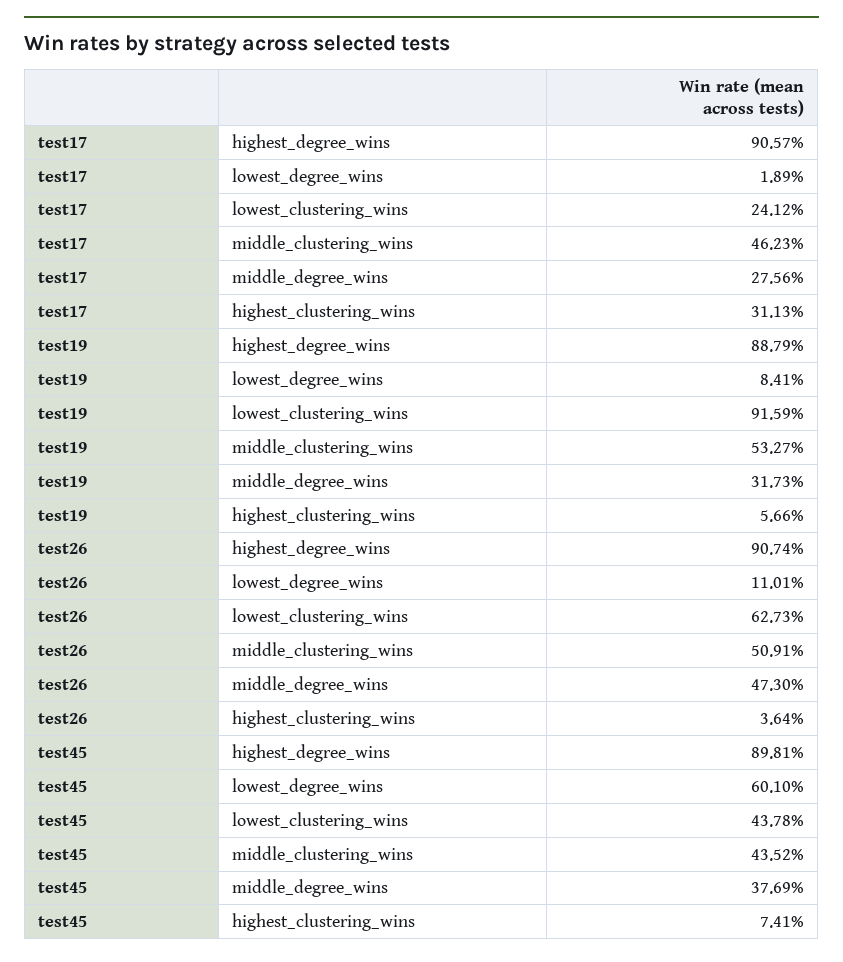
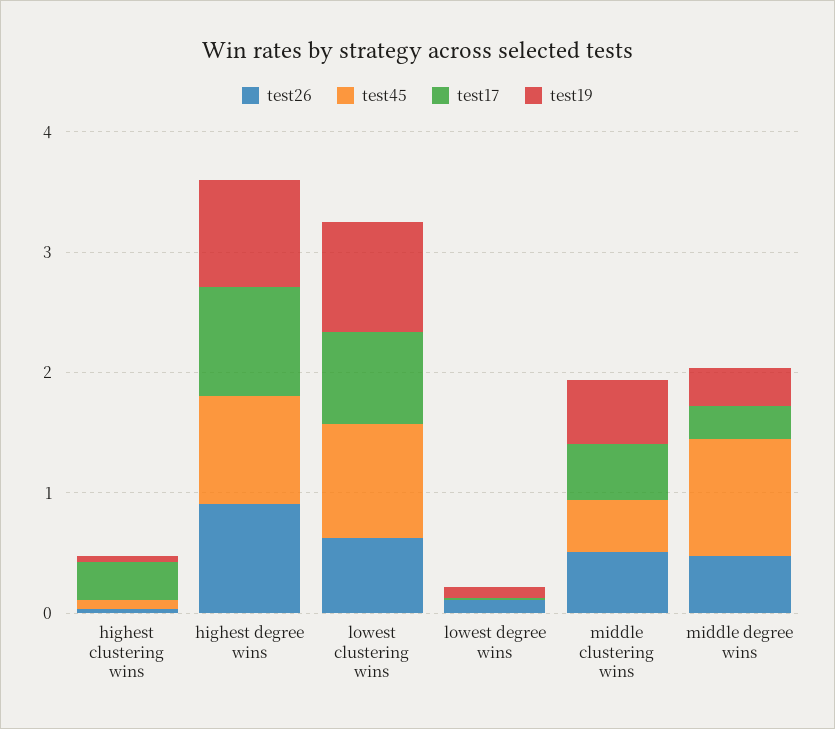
  {
    "test17": {
      "highest_degree_wins": 0.9057,
      "lowest_degree_wins": 0.0189,
-     "lowest_clustering_wins": 0.2412,
+     "lowest_clustering_wins": 0.8,
      "middle_clustering_wins": 0.4623,
      "middle_degree_wins": 0.2756,
      "highest_clustering_wins": 0.3113
    },
    "test19": {
      "highest_degree_wins": 0.8879,
      "lowest_degree_wins": 0.0841,
      "lowest_clustering_wins": 0.9159,
      "middle_clustering_wins": 0.5327,
      "middle_degree_wins": 0.3173,
      "highest_clustering_wins": 0.0566
    },
    "test26": {
      "highest_degree_wins": 0.9074,
      "lowest_degree_wins": 0.1101,
      "lowest_clustering_wins": 0.6273,
      "middle_clustering_wins": 0.5091,
      "middle_degree_wins": 0.473,
      "highest_clustering_wins": 0.0364
    },
    "test45": {
      "highest_degree_wins": 0.8981,
-     "lowest_degree_wins": 0.601,
+     "lowest_degree_wins": 0,
-     "lowest_clustering_wins": 0.4378,
+     "lowest_clustering_wins": 1,
      "middle_clustering_wins": 0.4352,
-     "middle_degree_wins": 0.3769,
+     "middle_degree_wins": 1,
      "highest_clustering_wins": 0.0741
    }
  }

